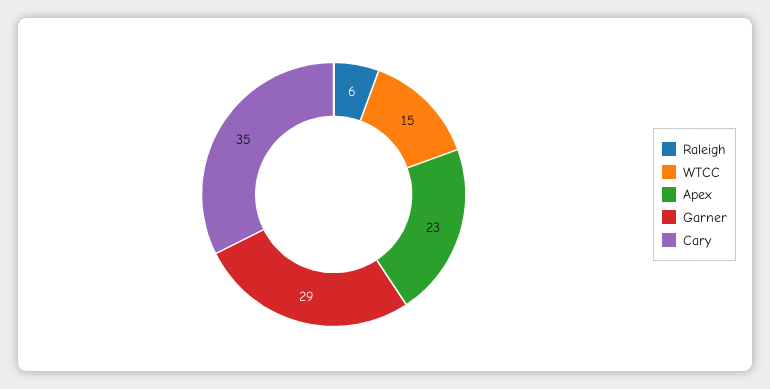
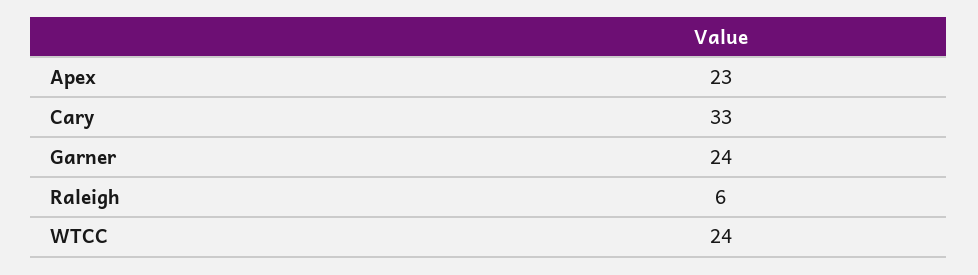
  {
    "Raleigh": 6,
-   "WTCC": 15,
+   "WTCC": 24,
    "Apex": 23,
-   "Garner": 29,
+   "Garner": 24,
-   "Cary": 35
+   "Cary": 33
  }

